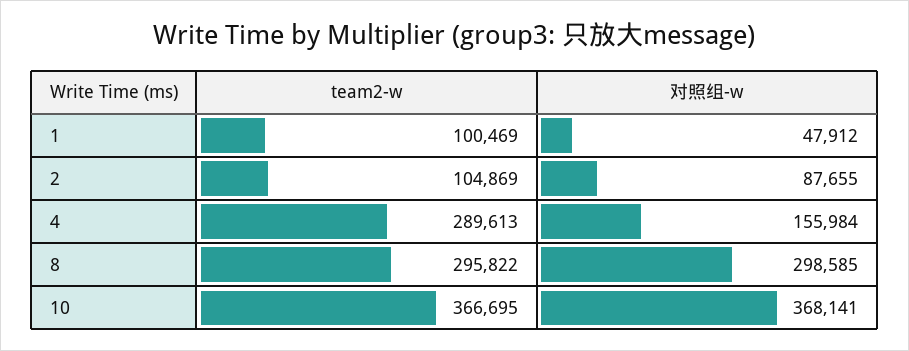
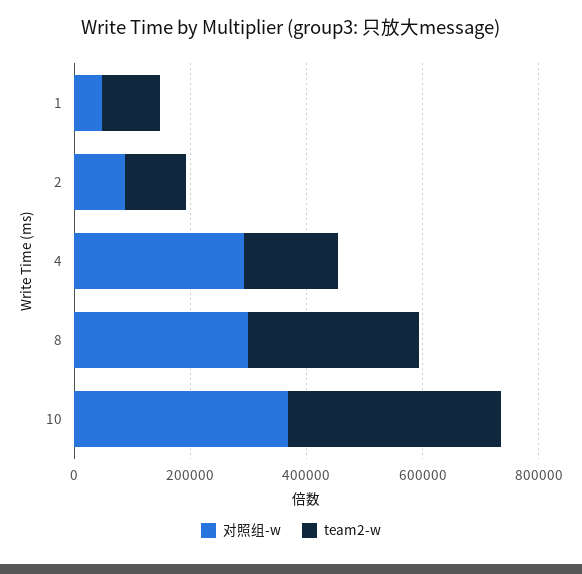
  {
    "team2-w": {
      "1": 100469,
      "2": 104869,
-     "4": 289613,
+     "4": 150000,
      "8": 295822,
      "10": 366695
    },
    "对照组-w": {
      "1": 47912,
      "2": 87655,
-     "4": 155984,
+     "4": 300000,
      "8": 298585,
      "10": 368141
    }
  }

